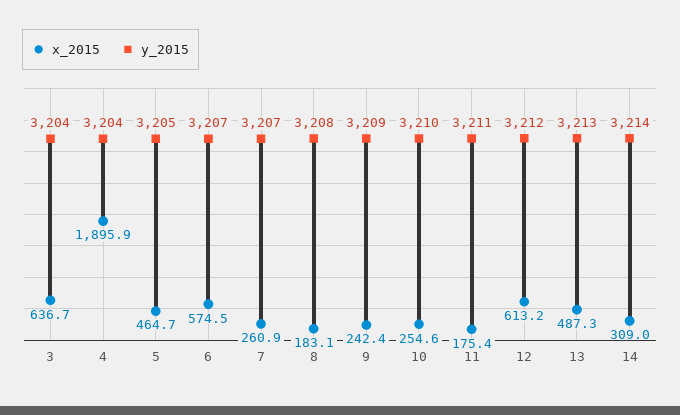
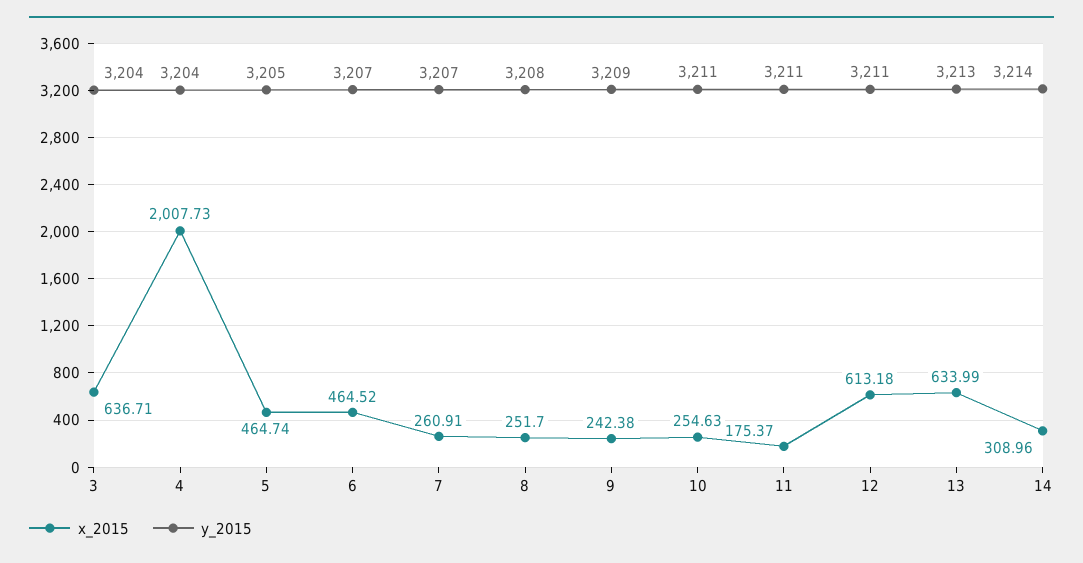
  {
    "x_2015": {
      "3": 636.71,
-     "4": 1895.9,
+     "4": 2007.73,
      "5": 464.74,
-     "6": 574.5,
+     "6": 464.52,
      "7": 260.91,
-     "8": 183.1,
+     "8": 251.7,
      "9": 242.38,
      "10": 254.63,
      "11": 175.37,
      "12": 613.18,
-     "13": 487.3,
+     "13": 633.99,
      "14": 308.96
    },
    "y_2015": {
      "3": 3204,
      "4": 3204,
      "5": 3205,
      "6": 3207,
      "7": 3207,
      "8": 3208,
      "9": 3209,
-     "10": 3210,
+     "10": 3211,
      "11": 3211,
-     "12": 3212,
+     "12": 3211,
      "13": 3213,
      "14": 3214
    }
  }

